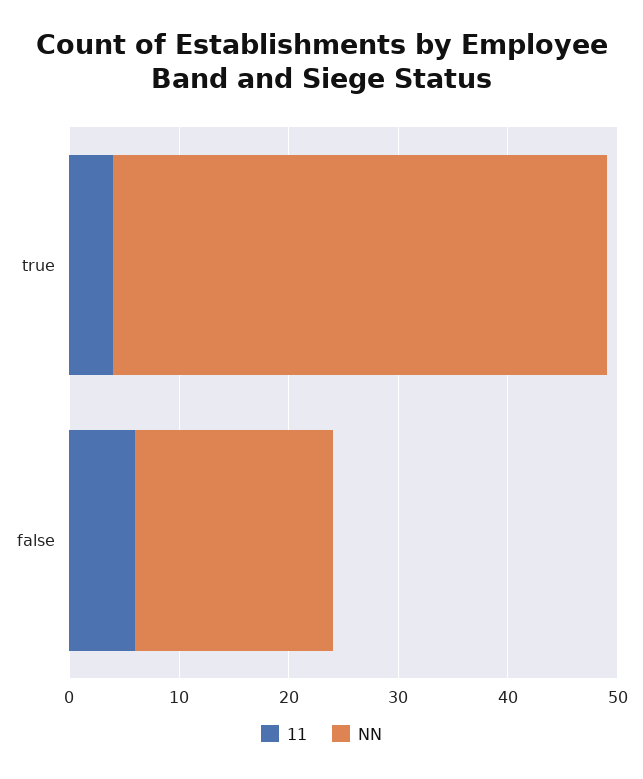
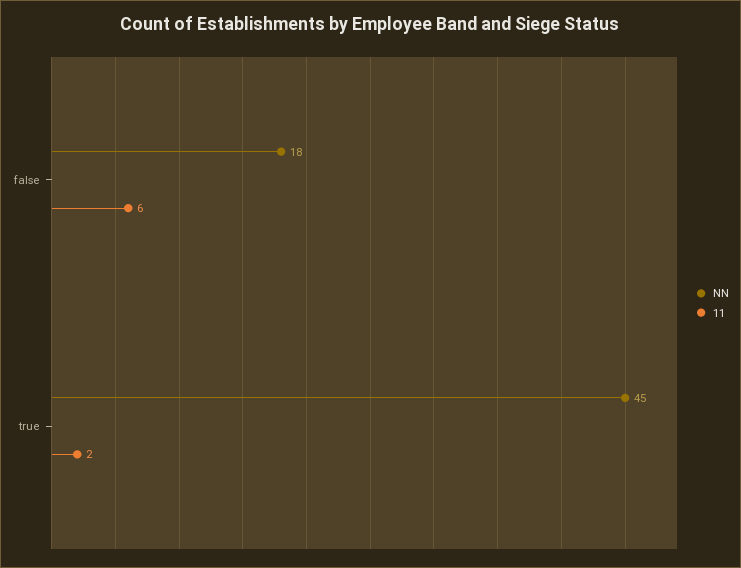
  {
    "11": {
-     "true": 4,
+     "true": 2,
      "false": 6
    },
    "NN": {
      "true": 45,
      "false": 18
    }
  }

